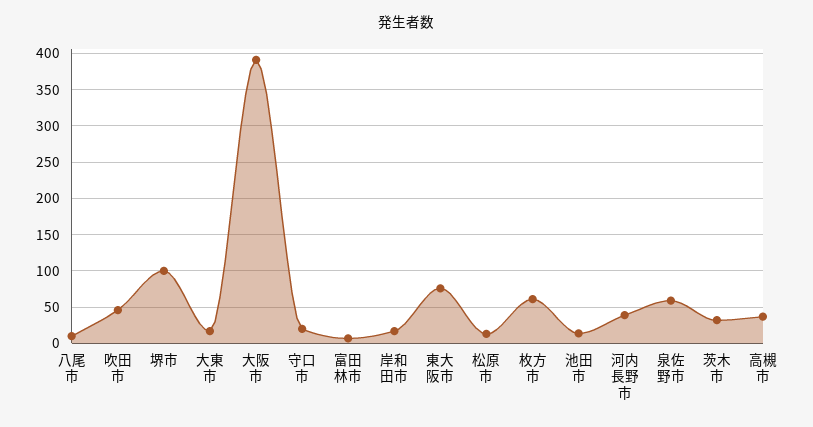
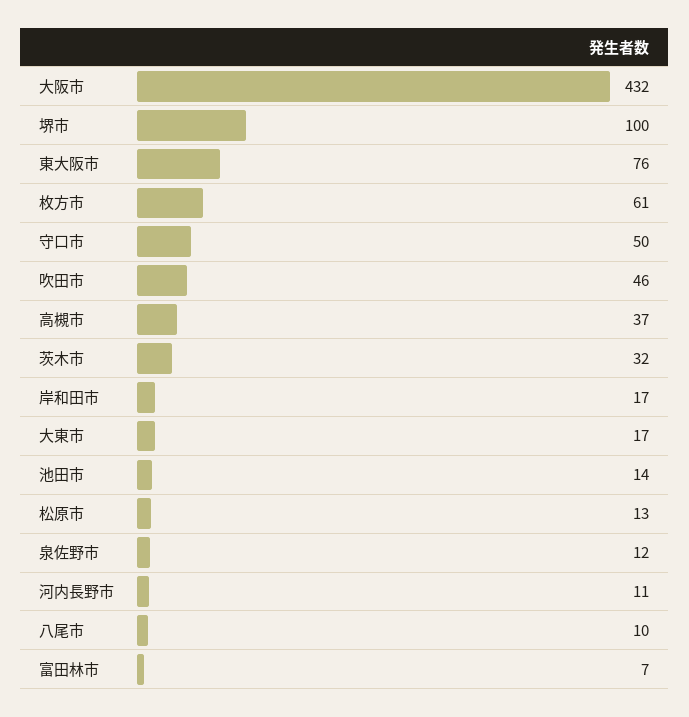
  {
    "八尾市": 10,
    "吹田市": 46,
    "堺市": 100,
    "大東市": 17,
-   "大阪市": 390,
+   "大阪市": 432,
-   "守口市": 20,
+   "守口市": 50,
    "富田林市": 7,
    "岸和田市": 17,
    "東大阪市": 76,
    "松原市": 13,
    "枚方市": 61,
    "池田市": 14,
-   "河内長野市": 40,
+   "河内長野市": 11,
-   "泉佐野市": 60,
+   "泉佐野市": 12,
    "茨木市": 32,
    "高槻市": 37
  }

